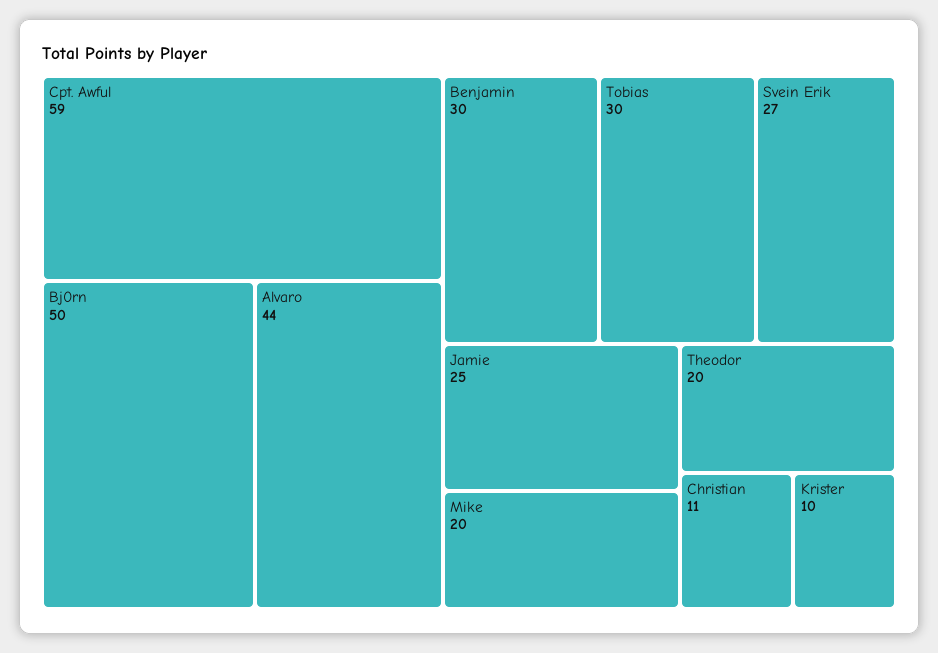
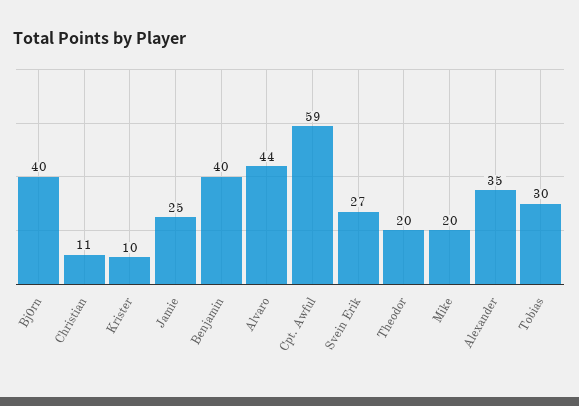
  {
    "Cpt. Awful": 59,
-   "Bj0rn": 50,
+   "Bj0rn": 40,
    "Alvaro": 44,
-   "Benjamin": 30,
+   "Benjamin": 40,
    "Tobias": 30,
    "Svein Erik": 27,
    "Jamie": 25,
    "Mike": 20,
    "Theodor": 20,
    "Christian": 11,
-   "Krister": 10
+   "Krister": 10,
+   "Alexander": 35
  }

